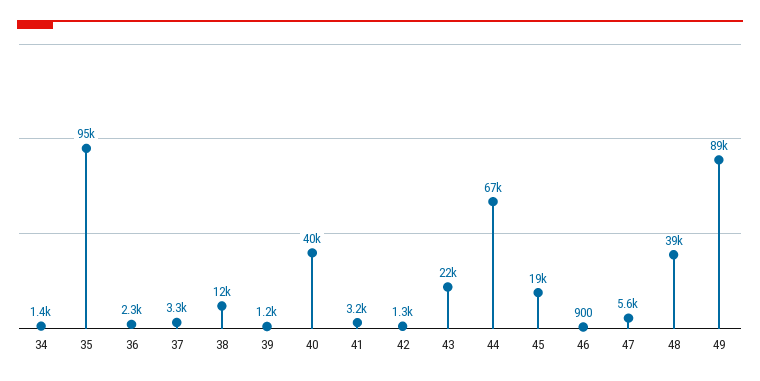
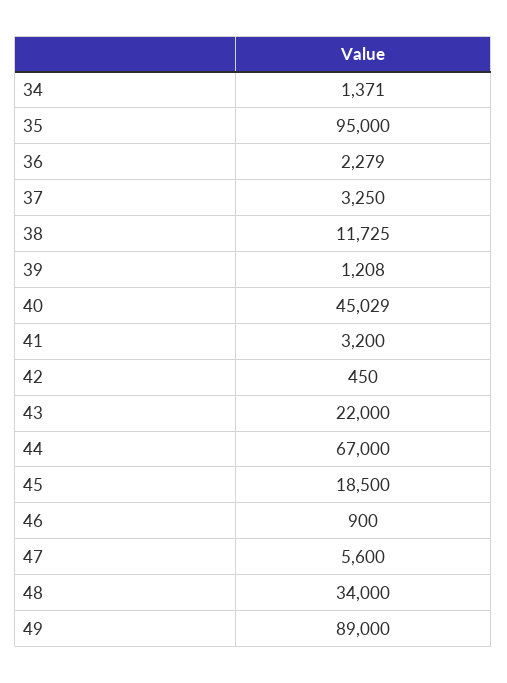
  {
    "34": 1371,
    "35": 95000,
    "36": 2279,
    "37": 3250,
    "38": 11725,
    "39": 1208,
-   "40": 40000,
+   "40": 45029,
    "41": 3200,
-   "42": 1300,
+   "42": 450,
    "43": 22000,
    "44": 67000,
    "45": 18500,
    "46": 900,
    "47": 5600,
-   "48": 39000,
+   "48": 34000,
    "49": 89000
  }

